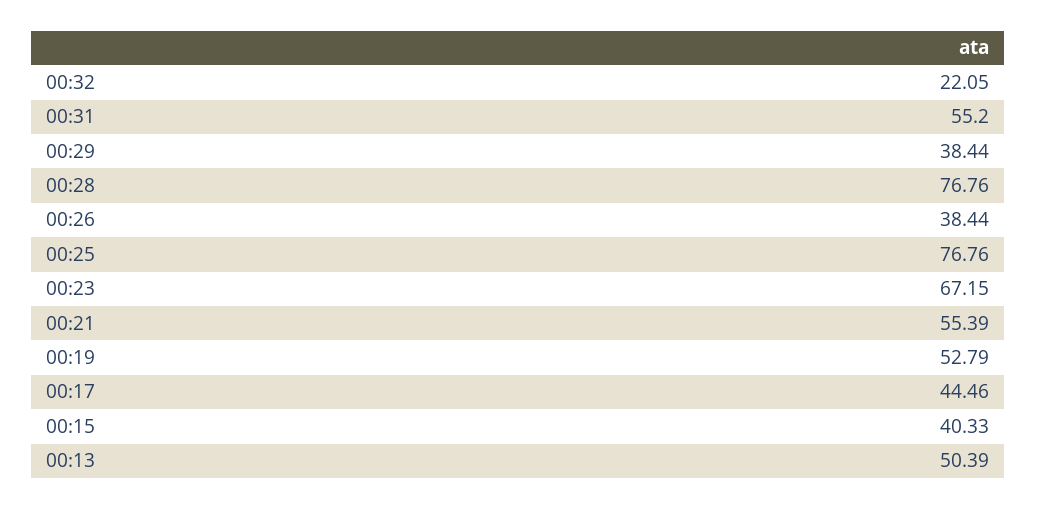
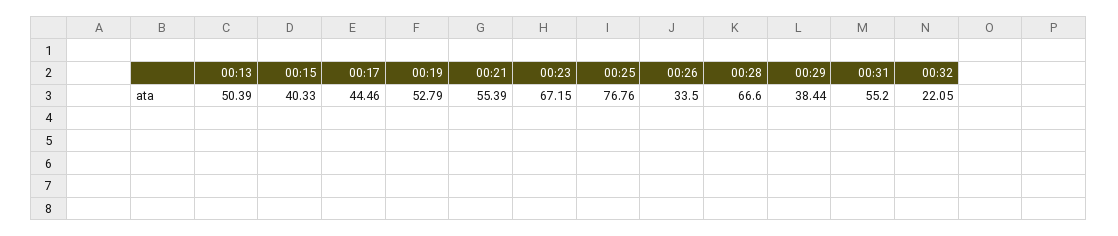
  {
    "00:32": 22.05,
    "00:31": 55.2,
    "00:29": 38.44,
-   "00:28": 76.76,
+   "00:28": 66.6,
-   "00:26": 38.44,
+   "00:26": 33.5,
    "00:25": 76.76,
    "00:23": 67.15,
    "00:21": 55.39,
    "00:19": 52.79,
    "00:17": 44.46,
    "00:15": 40.33,
    "00:13": 50.39
  }

